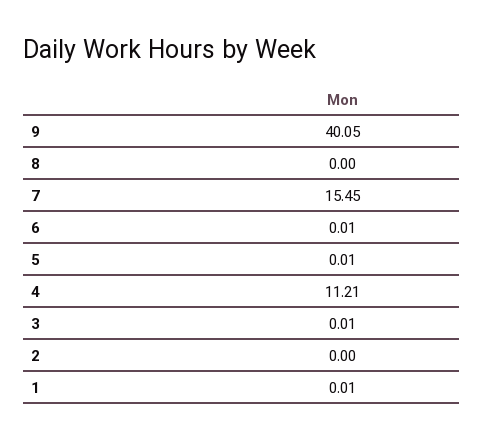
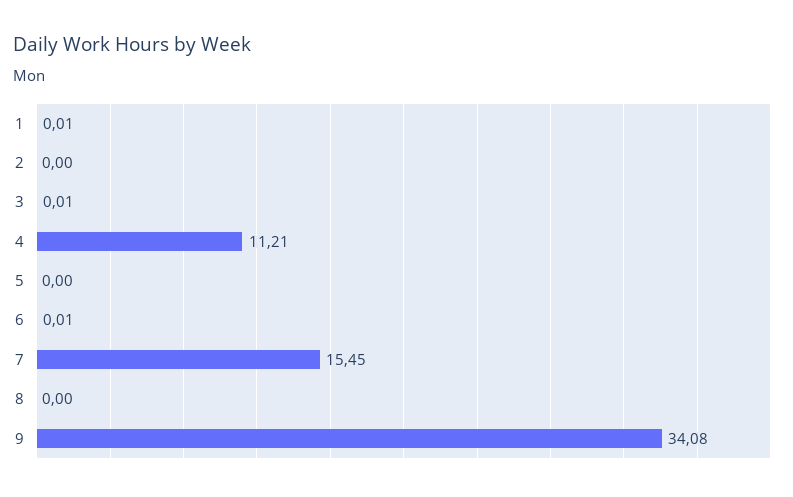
  {
-   "9": 40.05,
+   "9": 34.08,
    "8": 0,
    "7": 15.45,
    "6": 0.01,
-   "5": 0.01,
+   "5": 0,
    "4": 11.21,
    "3": 0.01,
    "2": 0,
    "1": 0.01
  }

